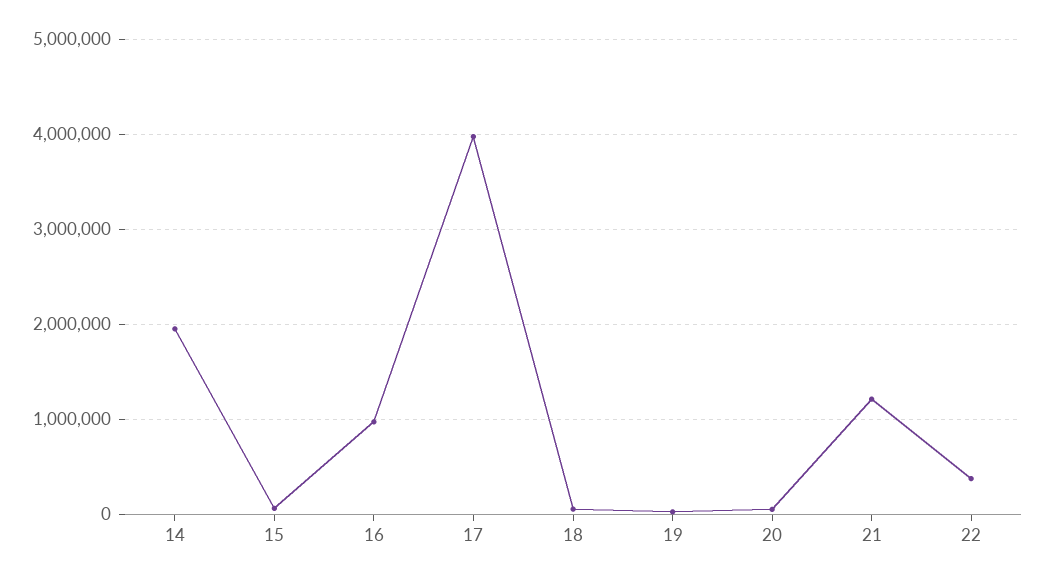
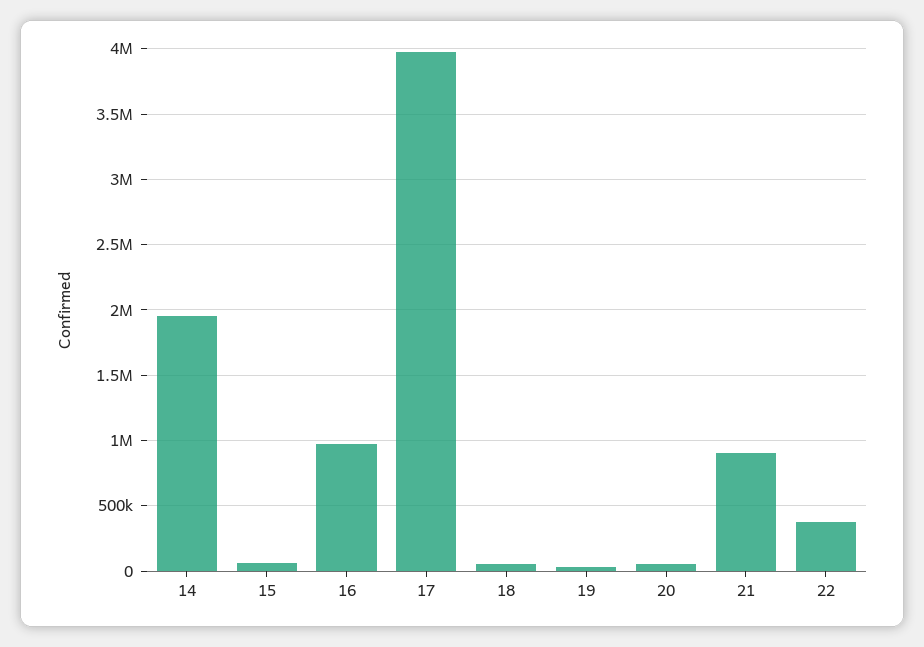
  {
    "14": 1950000,
    "15": 50000,
    "16": 950000,
    "17": 3950000,
    "18": 50000,
    "19": 50000,
    "20": 50000,
-   "21": 1200000,
+   "21": 900000,
    "22": 400000
  }

